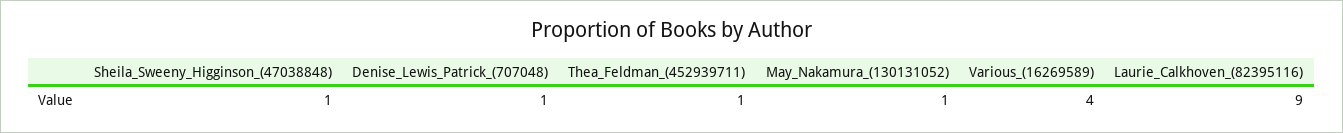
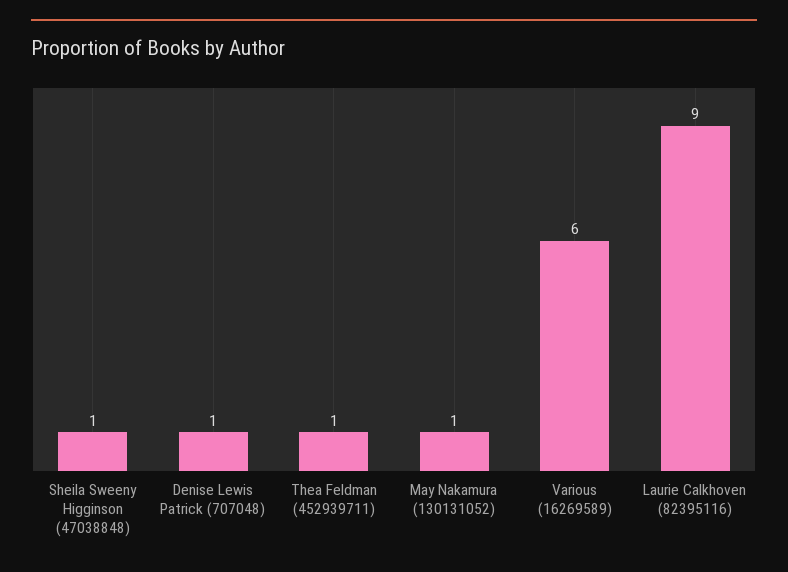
  {
    "Sheila_Sweeny_Higginson_(47038848)": 1,
    "Denise_Lewis_Patrick_(707048)": 1,
    "Thea_Feldman_(452939711)": 1,
    "May_Nakamura_(130131052)": 1,
-   "Various_(16269589)": 4,
+   "Various_(16269589)": 6,
    "Laurie_Calkhoven_(82395116)": 9
  }

